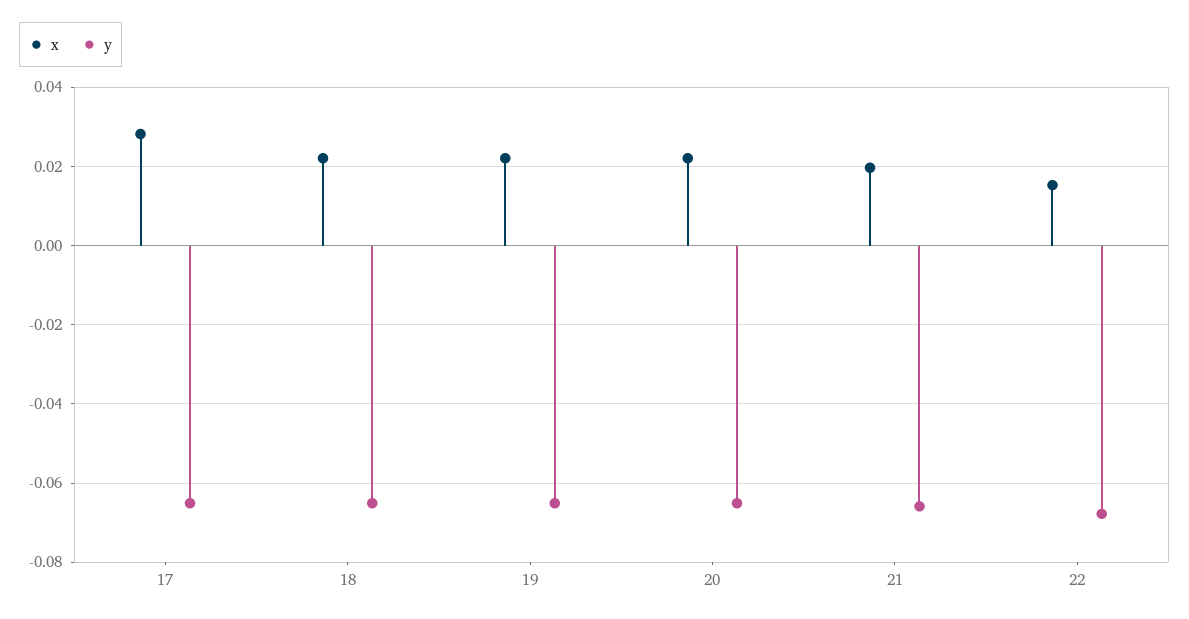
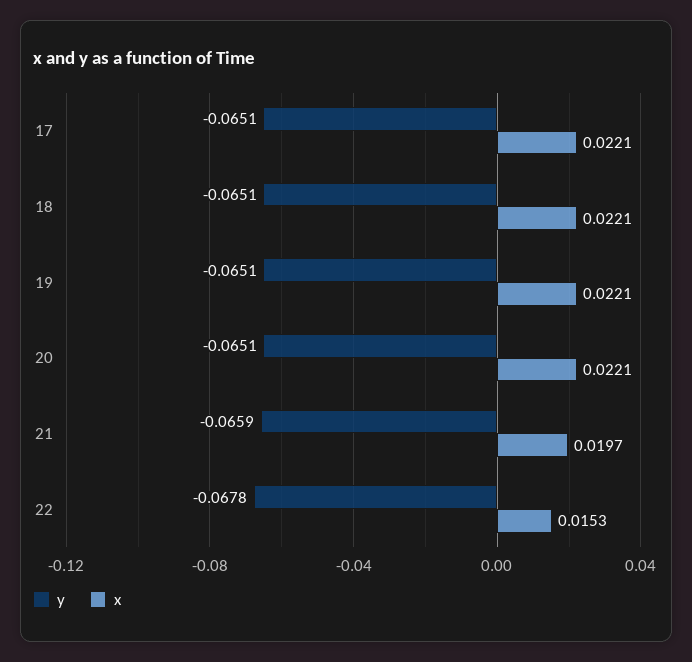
  {
    "x": {
-     "17": 0.028,
+     "17": 0.0221,
      "18": 0.0221,
      "19": 0.0221,
      "20": 0.0221,
      "21": 0.0197,
      "22": 0.0153
    },
    "y": {
      "17": -0.0651,
      "18": -0.0651,
      "19": -0.0651,
      "20": -0.0651,
      "21": -0.0659,
      "22": -0.0678
    }
  }

